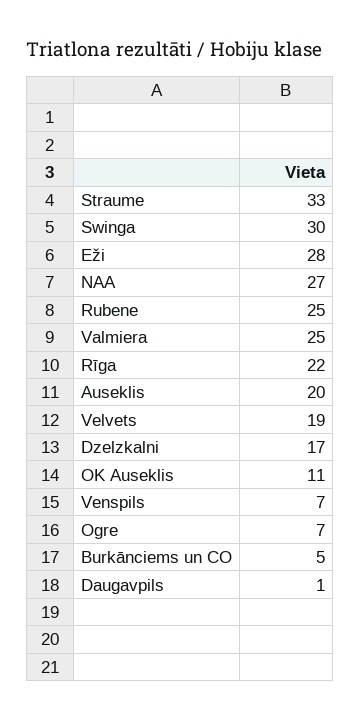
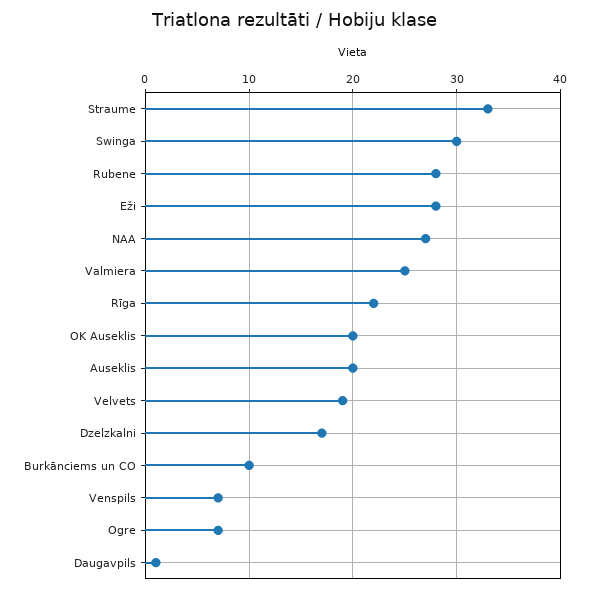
  {
    "Straume": 33,
    "Swinga": 30,
    "Eži": 28,
    "NAA": 27,
-   "Rubene": 25,
+   "Rubene": 28,
    "Valmiera": 25,
    "Rīga": 22,
    "Auseklis": 20,
    "Velvets": 19,
    "Dzelzkalni": 17,
-   "OK Auseklis": 11,
+   "OK Auseklis": 20,
    "Venspils": 7,
    "Ogre": 7,
-   "Burkānciems un CO": 5,
+   "Burkānciems un CO": 10,
    "Daugavpils": 1
  }

